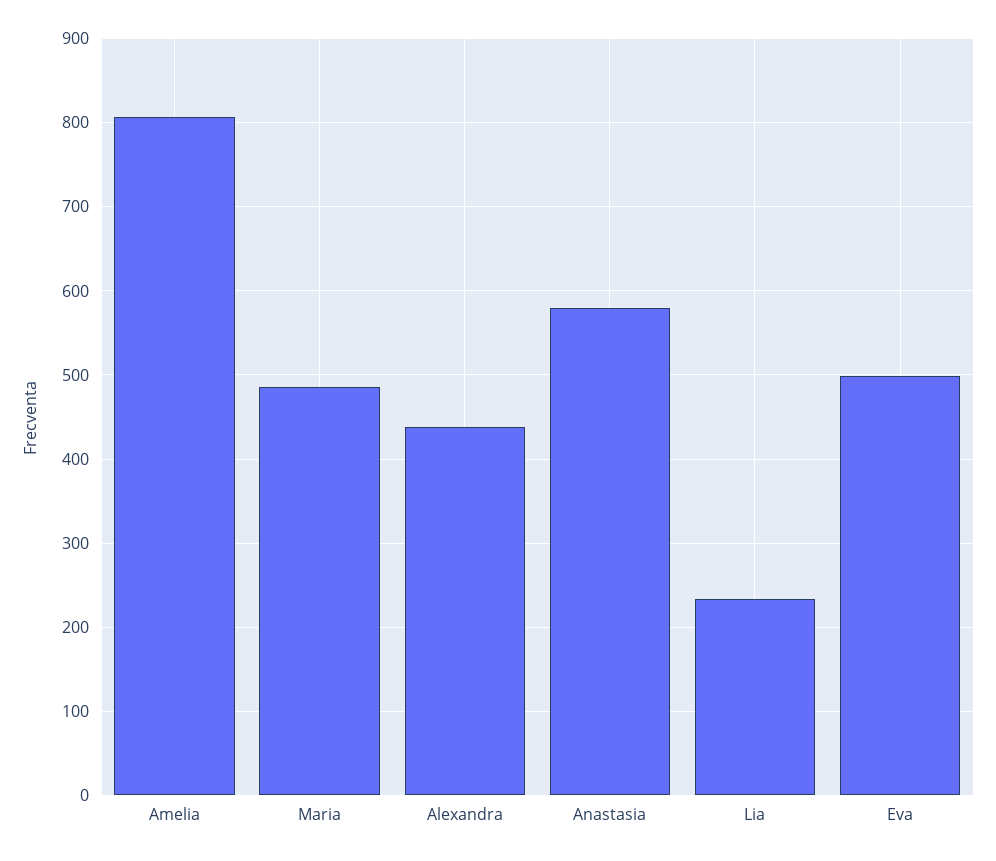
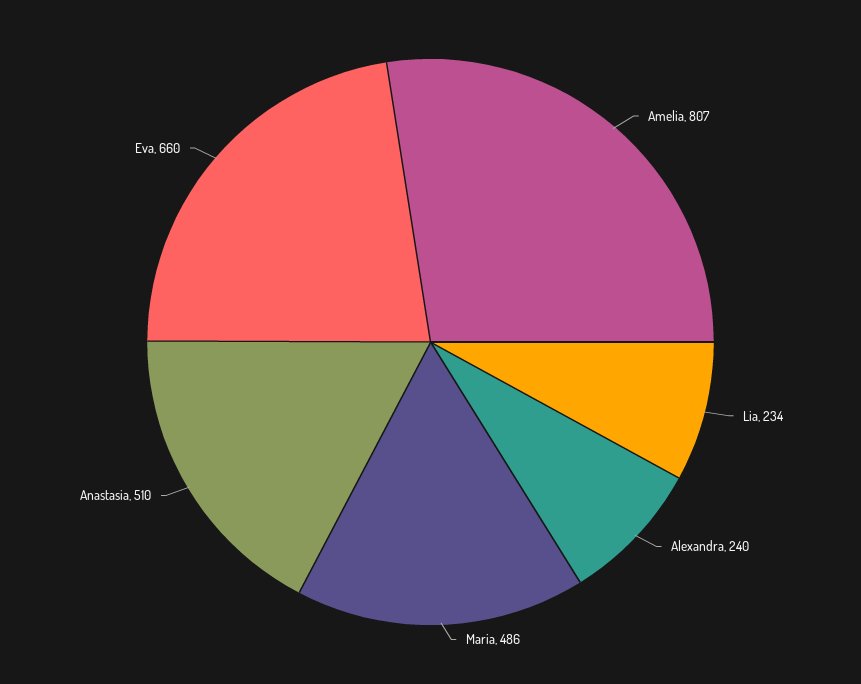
  {
    "Amelia": 807,
    "Maria": 486,
-   "Alexandra": 440,
+   "Alexandra": 240,
-   "Anastasia": 580,
+   "Anastasia": 510,
    "Lia": 234,
-   "Eva": 500
+   "Eva": 660
  }

